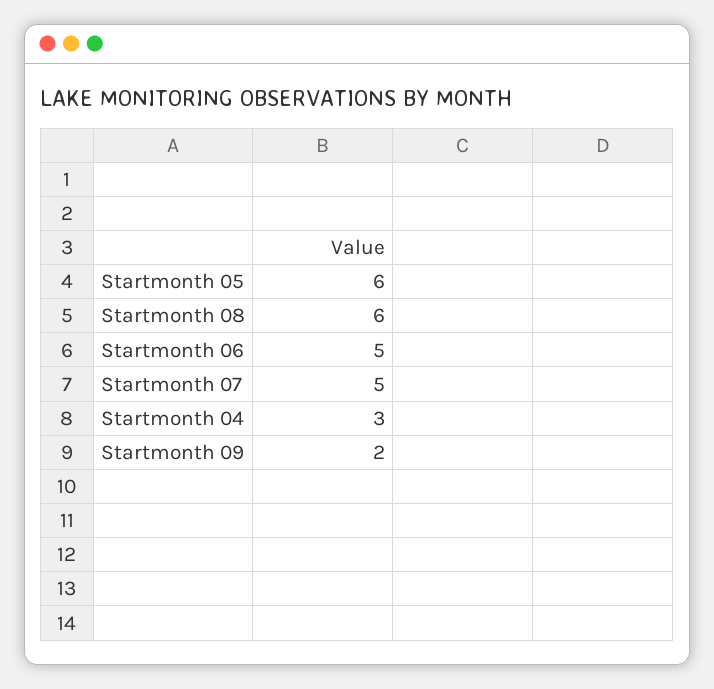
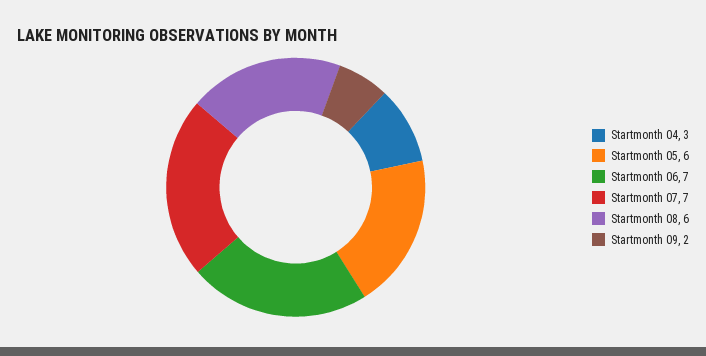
  {
    "Startmonth 05": 6,
    "Startmonth 08": 6,
-   "Startmonth 06": 5,
+   "Startmonth 06": 7,
-   "Startmonth 07": 5,
+   "Startmonth 07": 7,
    "Startmonth 04": 3,
    "Startmonth 09": 2
  }

